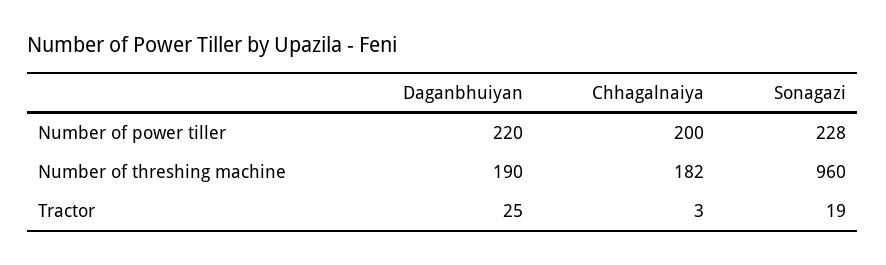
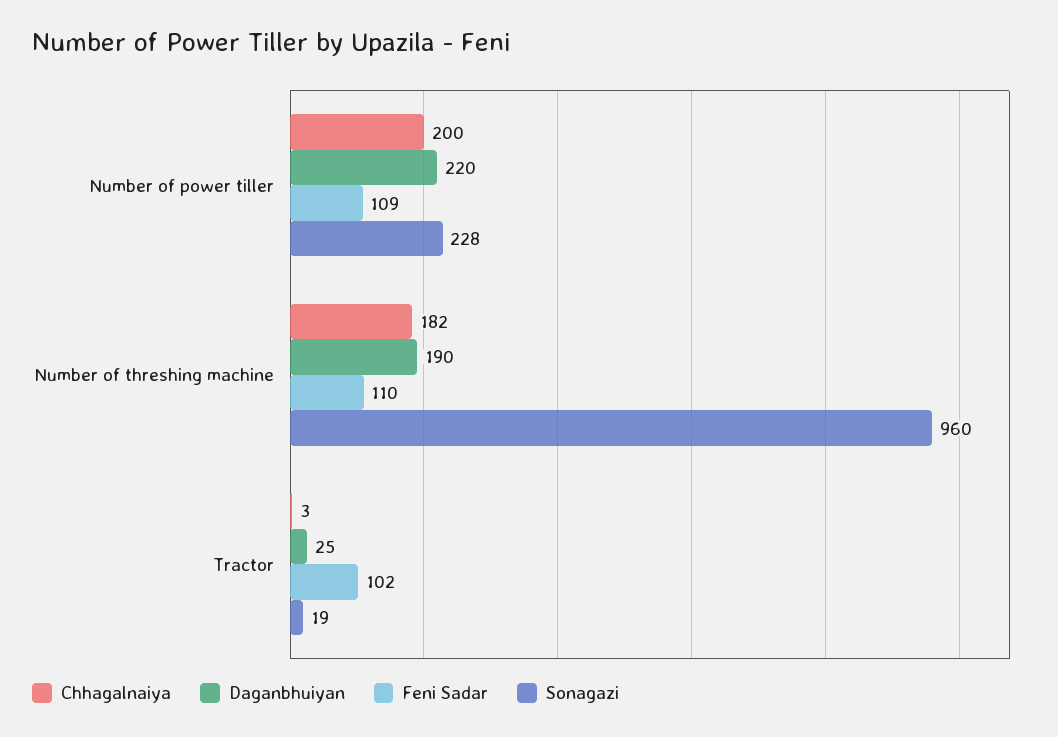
  {
    "Daganbhuiyan": {
      "Number of power tiller": 220,
      "Number of threshing machine": 190,
      "Tractor": 25
    },
    "Chhagalnaiya": {
      "Number of power tiller": 200,
      "Number of threshing machine": 182,
      "Tractor": 3
    },
    "Sonagazi": {
      "Number of power tiller": 228,
      "Number of threshing machine": 960,
      "Tractor": 19
-   }
+   },
+   "Feni Sadar": {
+     "Number of power tiller": 109,
+     "Number of threshing machine": 110,
+     "Tractor": 102
+   }
  }

